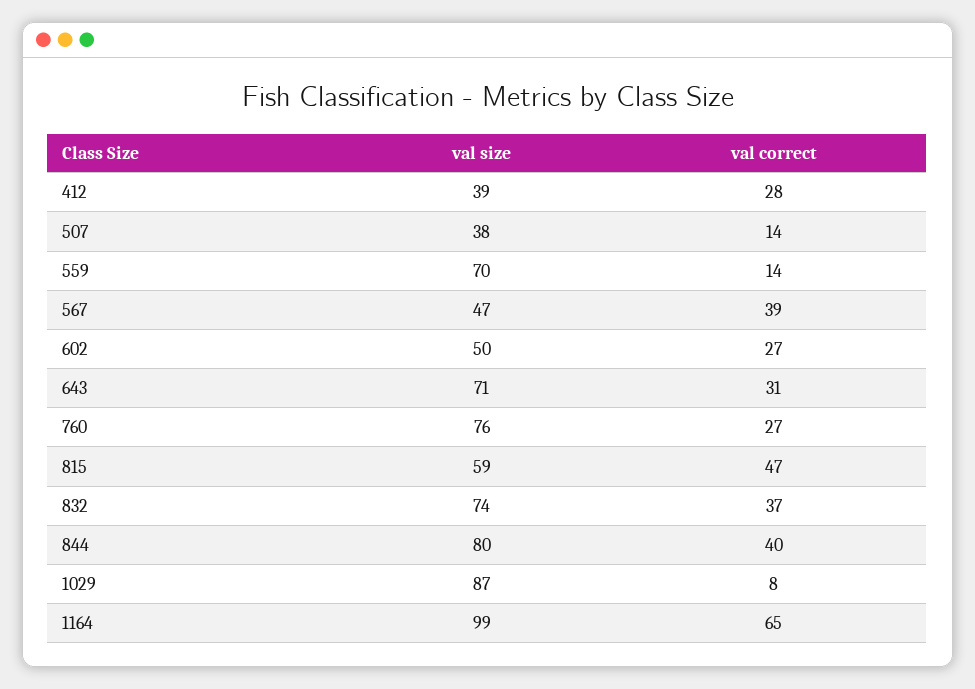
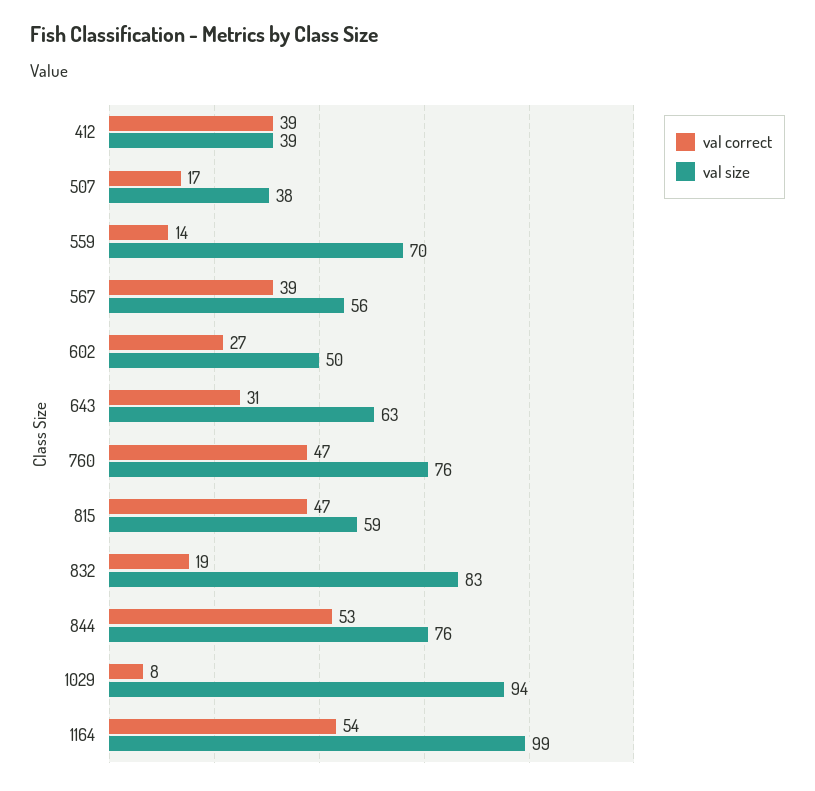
  {
    "val size": {
      "412": 39,
      "507": 38,
      "559": 70,
-     "567": 47,
+     "567": 56,
      "602": 50,
-     "643": 71,
+     "643": 63,
      "760": 76,
      "815": 59,
-     "832": 74,
+     "832": 83,
-     "844": 80,
+     "844": 76,
-     "1029": 87,
+     "1029": 94,
      "1164": 99
    },
    "val correct": {
-     "412": 28,
+     "412": 39,
-     "507": 14,
+     "507": 17,
      "559": 14,
      "567": 39,
      "602": 27,
      "643": 31,
-     "760": 27,
+     "760": 47,
      "815": 47,
-     "832": 37,
+     "832": 19,
-     "844": 40,
+     "844": 53,
      "1029": 8,
-     "1164": 65
+     "1164": 54
    }
  }

